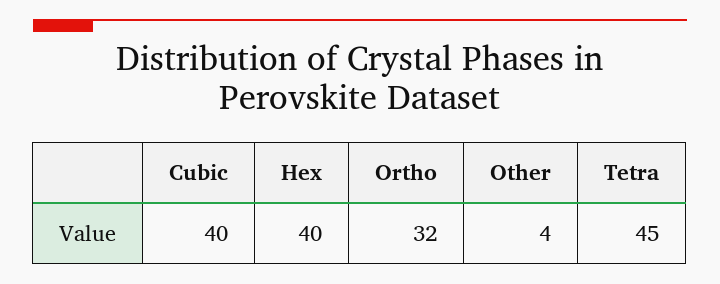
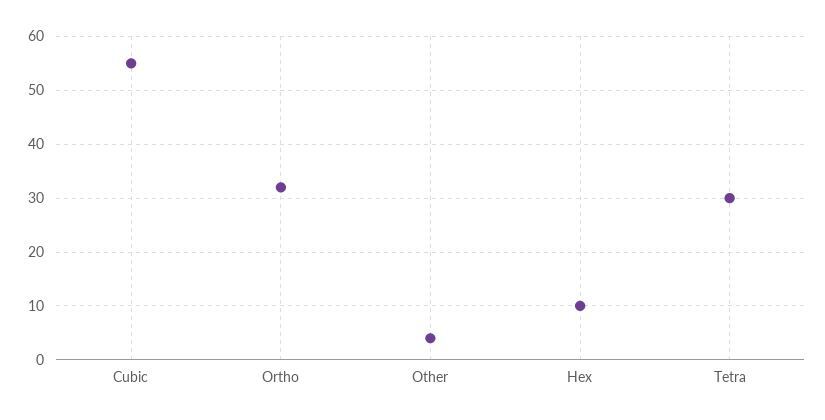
  {
-   "Cubic": 40,
+   "Cubic": 55,
-   "Hex": 40,
+   "Hex": 10,
    "Ortho": 32,
    "Other": 4,
-   "Tetra": 45
+   "Tetra": 30
  }

